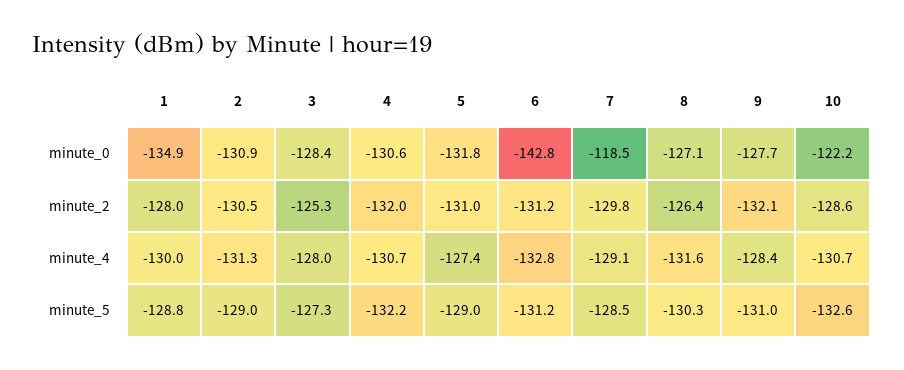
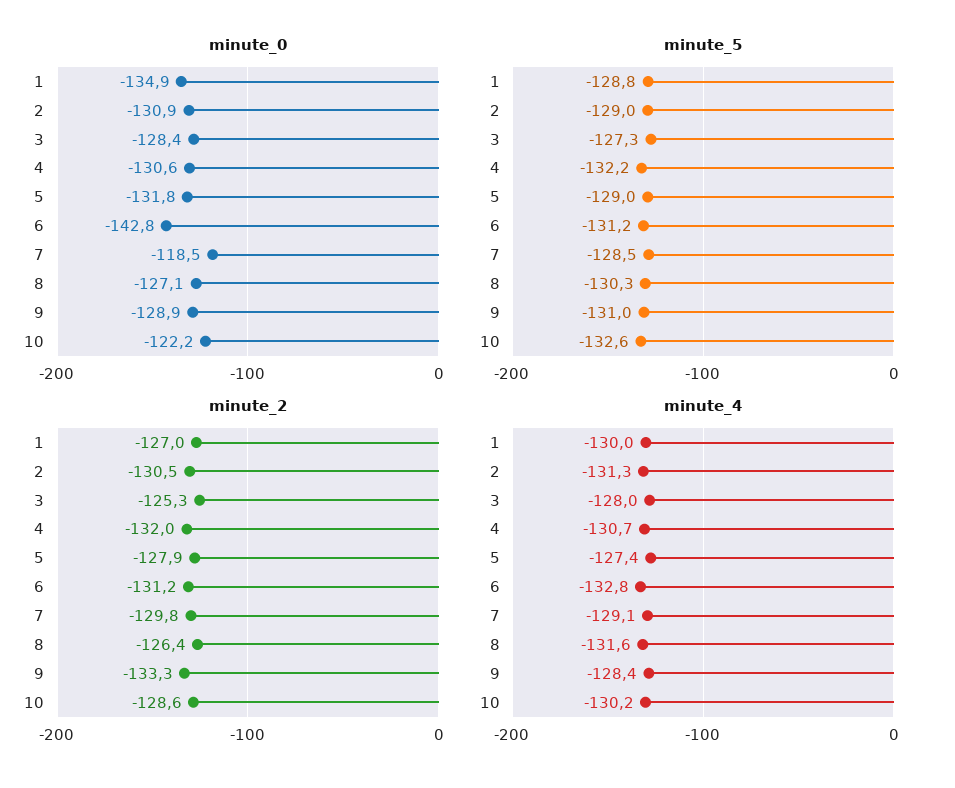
  {
    "minute_0": {
      "1": -134.9,
      "2": -130.9,
      "3": -128.4,
      "4": -130.6,
      "5": -131.8,
      "6": -142.8,
      "7": -118.5,
      "8": -127.1,
-     "9": -127.7,
+     "9": -128.9,
      "10": -122.2
    },
    "minute_2": {
-     "1": -128,
+     "1": -127,
      "2": -130.5,
      "3": -125.3,
      "4": -132,
-     "5": -131,
+     "5": -127.9,
      "6": -131.2,
      "7": -129.8,
      "8": -126.4,
-     "9": -132.1,
+     "9": -133.3,
      "10": -128.6
    },
    "minute_4": {
      "1": -130,
      "2": -131.3,
      "3": -128,
      "4": -130.7,
      "5": -127.4,
      "6": -132.8,
      "7": -129.1,
      "8": -131.6,
      "9": -128.4,
-     "10": -130.7
+     "10": -130.2
    },
    "minute_5": {
      "1": -128.8,
      "2": -129,
      "3": -127.3,
      "4": -132.2,
      "5": -129,
      "6": -131.2,
      "7": -128.5,
      "8": -130.3,
      "9": -131,
      "10": -132.6
    }
  }

